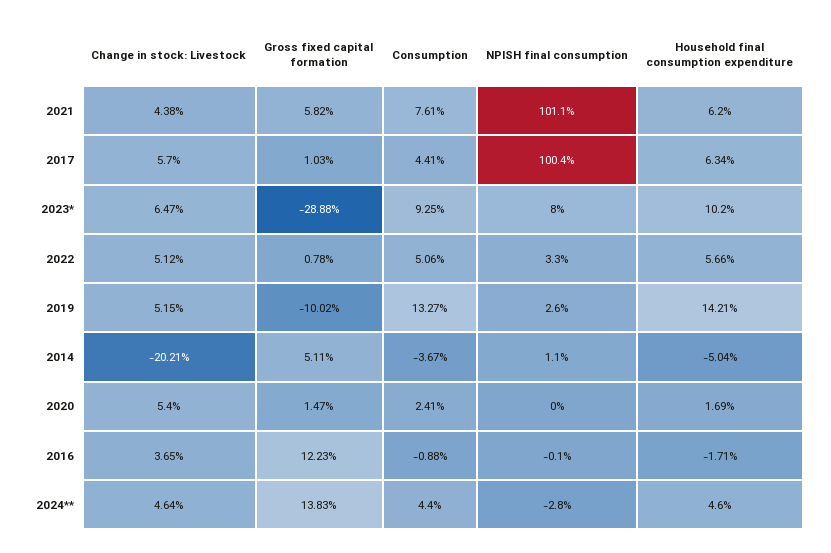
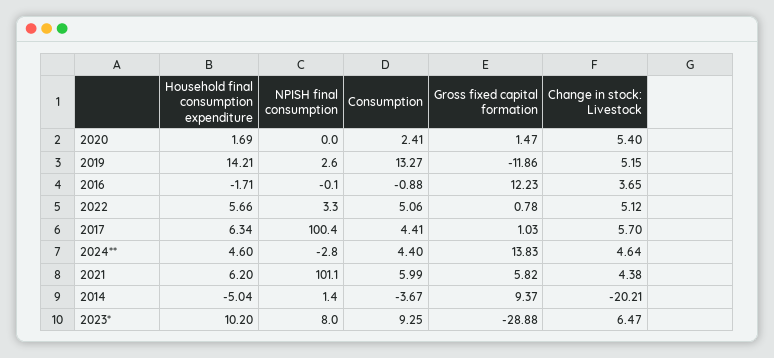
  {
    "Change in stock: Livestock": {
      "2021": 4.38,
      "2017": 5.7,
      "2023*": 6.47,
      "2022": 5.12,
      "2019": 5.15,
      "2014": -20.21,
      "2020": 5.4,
      "2016": 3.65,
      "2024**": 4.64
    },
    "Gross fixed capital formation": {
      "2021": 5.82,
      "2017": 1.03,
      "2023*": -28.88,
      "2022": 0.78,
-     "2019": -10.02,
+     "2019": -11.86,
-     "2014": 5.11,
+     "2014": 9.37,
      "2020": 1.47,
      "2016": 12.23,
      "2024**": 13.83
    },
    "Consumption": {
-     "2021": 7.61,
+     "2021": 5.99,
      "2017": 4.41,
      "2023*": 9.25,
      "2022": 5.06,
      "2019": 13.27,
      "2014": -3.67,
      "2020": 2.41,
      "2016": -0.88,
      "2024**": 4.4
    },
    "NPISH final consumption": {
      "2021": 101.1,
      "2017": 100.4,
      "2023*": 8,
      "2022": 3.3,
      "2019": 2.6,
-     "2014": 1.1,
+     "2014": 1.4,
      "2020": 0,
      "2016": -0.1,
      "2024**": -2.8
    },
    "Household final consumption expenditure": {
      "2021": 6.2,
      "2017": 6.34,
      "2023*": 10.2,
      "2022": 5.66,
      "2019": 14.21,
      "2014": -5.04,
      "2020": 1.69,
      "2016": -1.71,
      "2024**": 4.6
    }
  }

